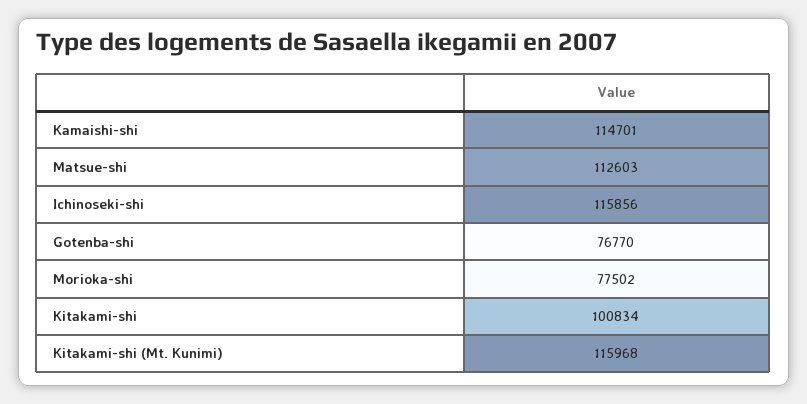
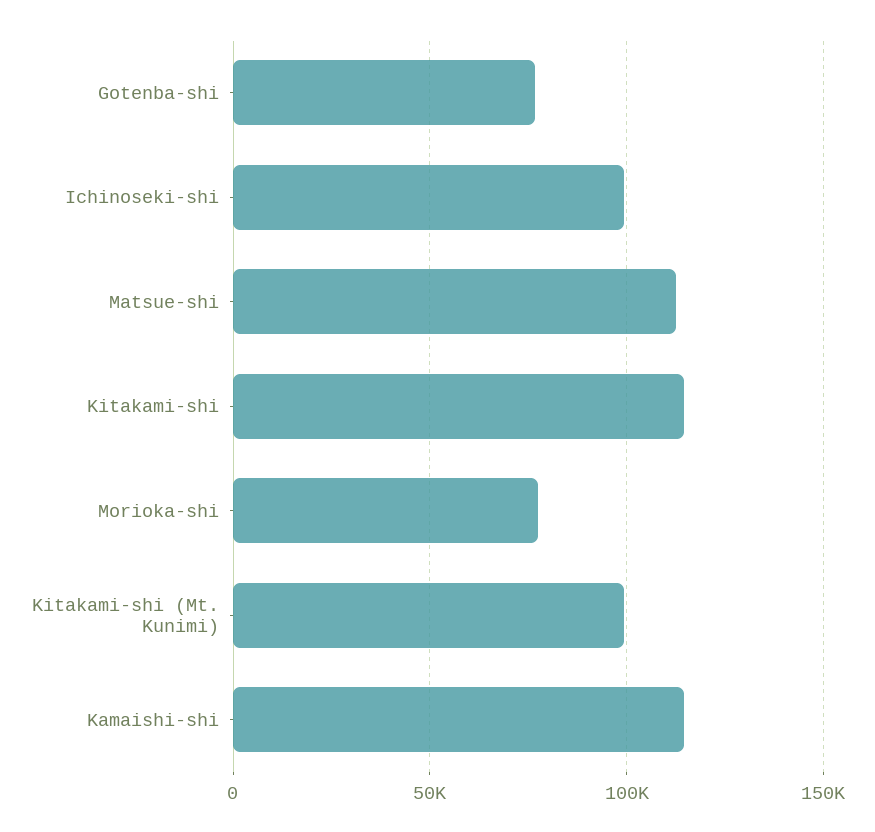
  {
    "Kamaishi-shi": 114701,
    "Matsue-shi": 112603,
-   "Ichinoseki-shi": 115856,
+   "Ichinoseki-shi": 100000,
    "Gotenba-shi": 76770,
    "Morioka-shi": 77502,
-   "Kitakami-shi": 100834,
+   "Kitakami-shi": 115000,
-   "Kitakami-shi (Mt. Kunimi)": 115968
+   "Kitakami-shi (Mt. Kunimi)": 100000
  }

